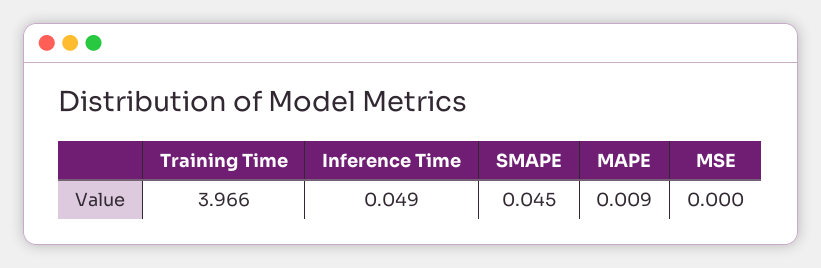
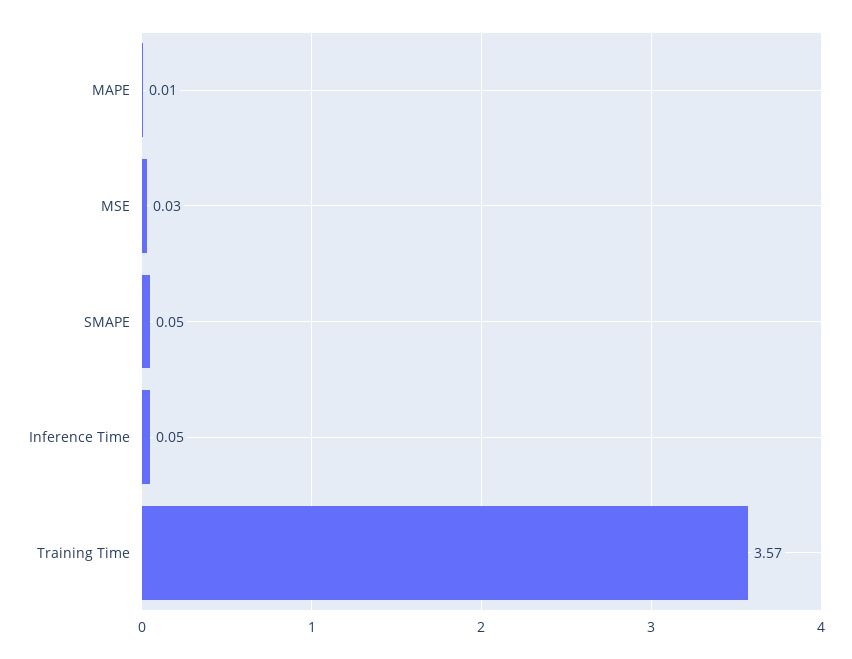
  {
-   "Training Time": 3.966,
+   "Training Time": 3.57,
    "Inference Time": 0.049,
    "SMAPE": 0.045,
    "MAPE": 0.009,
-   "MSE": 0
+   "MSE": 0.03
  }

